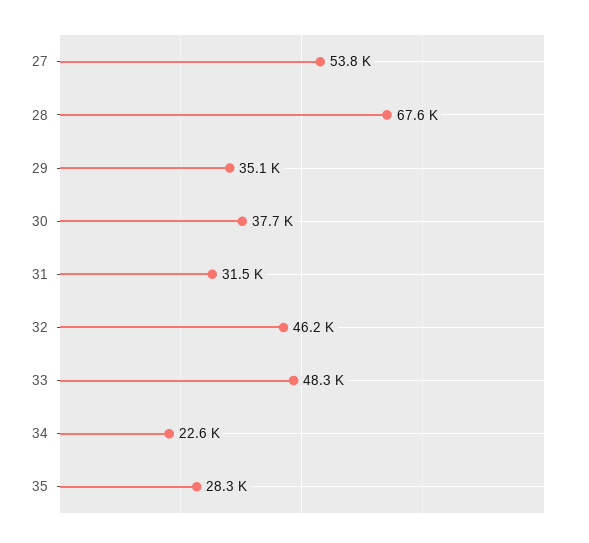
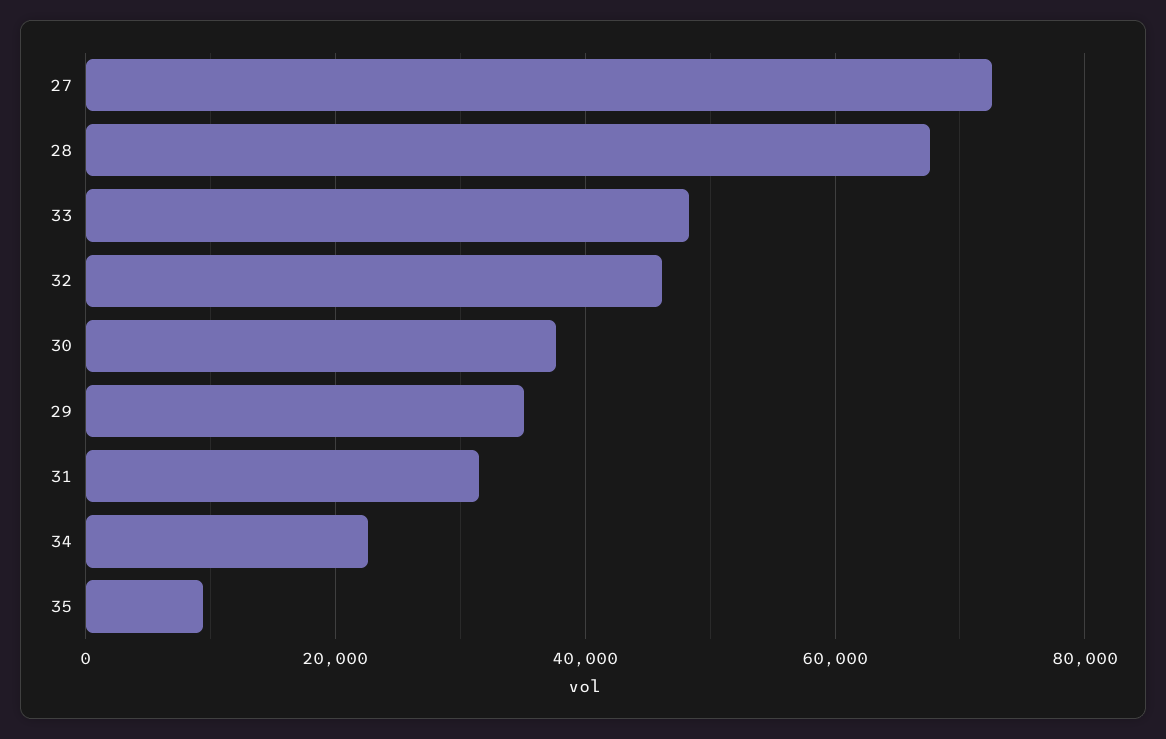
  {
-   "27": 53800,
+   "27": 72000,
    "28": 67600,
    "29": 35100,
    "30": 37700,
    "31": 31500,
    "32": 46200,
    "33": 48300,
    "34": 22600,
-   "35": 28300
+   "35": 10000
  }

